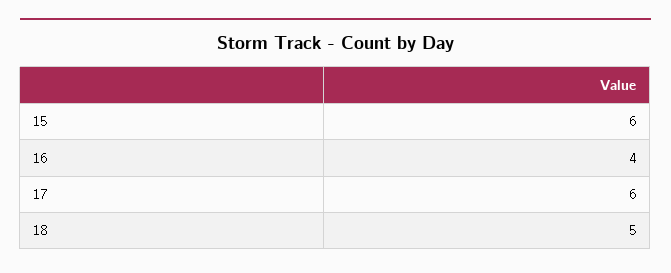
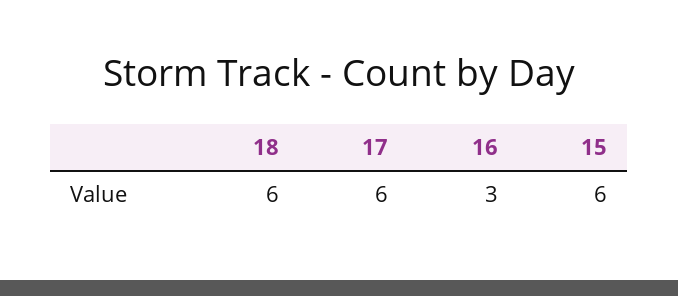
  {
    "15": 6,
-   "16": 4,
+   "16": 3,
    "17": 6,
-   "18": 5
+   "18": 6
  }

